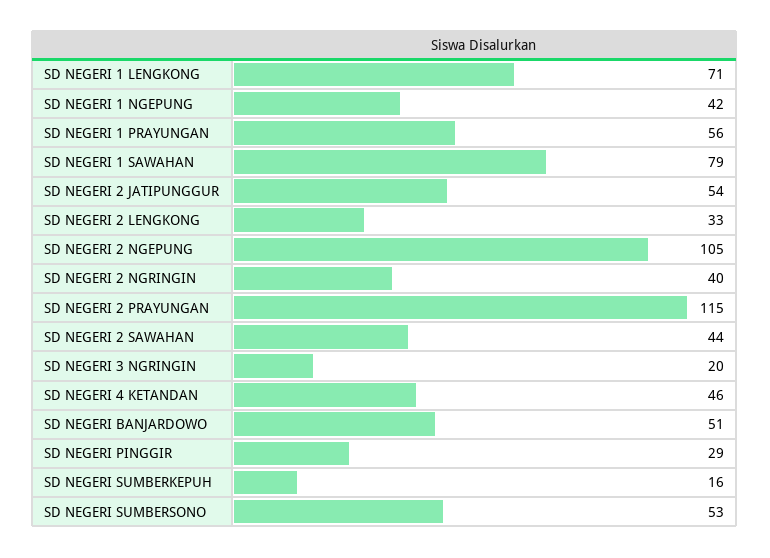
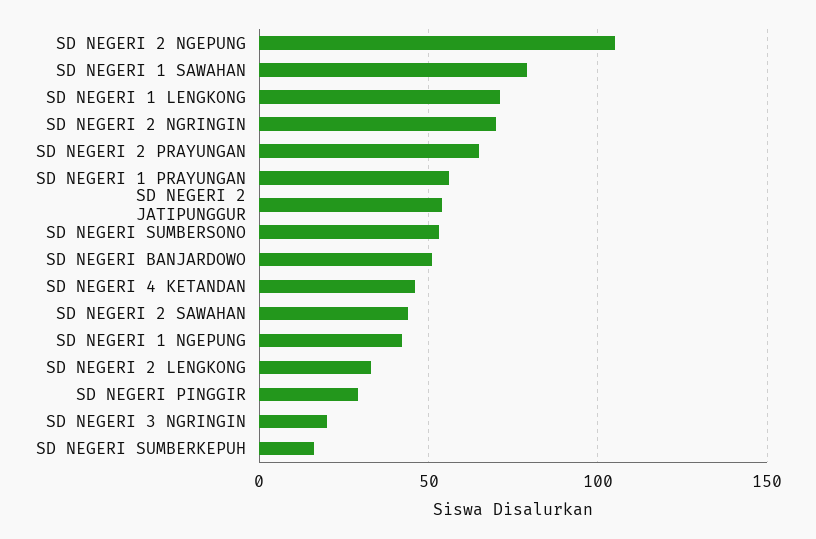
  {
    "SD NEGERI 1 LENGKONG": 71,
    "SD NEGERI 1 NGEPUNG": 42,
    "SD NEGERI 1 PRAYUNGAN": 56,
    "SD NEGERI 1 SAWAHAN": 79,
    "SD NEGERI 2 JATIPUNGGUR": 54,
    "SD NEGERI 2 LENGKONG": 33,
    "SD NEGERI 2 NGEPUNG": 105,
-   "SD NEGERI 2 NGRINGIN": 40,
+   "SD NEGERI 2 NGRINGIN": 70,
-   "SD NEGERI 2 PRAYUNGAN": 115,
+   "SD NEGERI 2 PRAYUNGAN": 65,
    "SD NEGERI 2 SAWAHAN": 44,
    "SD NEGERI 3 NGRINGIN": 20,
    "SD NEGERI 4 KETANDAN": 46,
    "SD NEGERI BANJARDOWO": 51,
    "SD NEGERI PINGGIR": 29,
    "SD NEGERI SUMBERKEPUH": 16,
    "SD NEGERI SUMBERSONO": 53
  }

